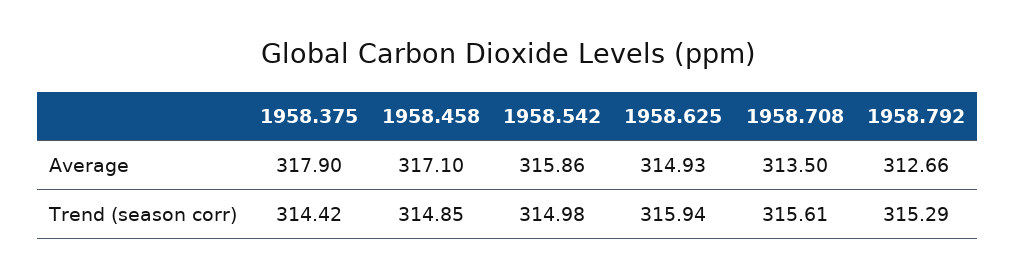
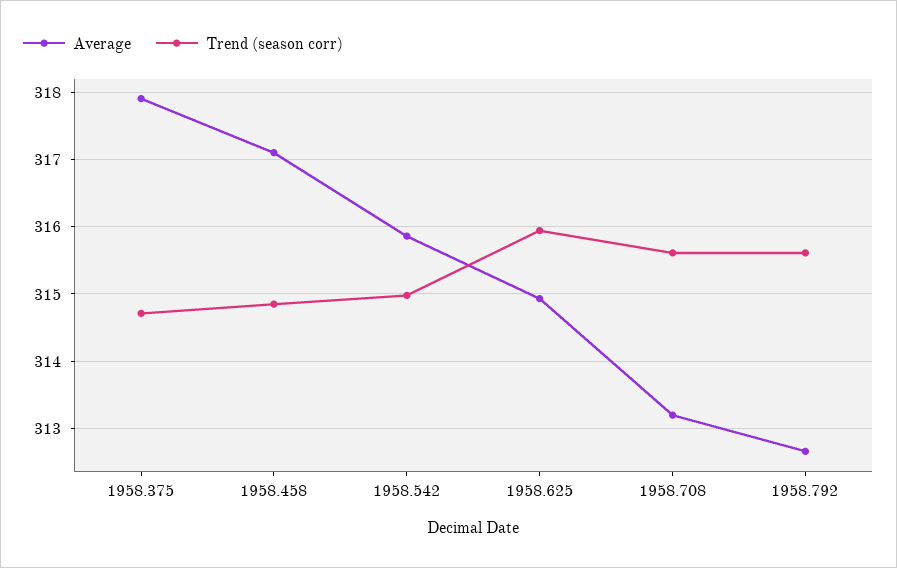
  {
    "Average": {
      "1958.375": 317.9,
      "1958.458": 317.1,
      "1958.542": 315.86,
      "1958.625": 314.93,
-     "1958.708": 313.5,
+     "1958.708": 313.2,
      "1958.792": 312.66
    },
    "Trend (season corr)": {
-     "1958.375": 314.42,
+     "1958.375": 314.7,
      "1958.458": 314.85,
      "1958.542": 314.98,
      "1958.625": 315.94,
      "1958.708": 315.61,
-     "1958.792": 315.29
+     "1958.792": 315.6
    }
  }

